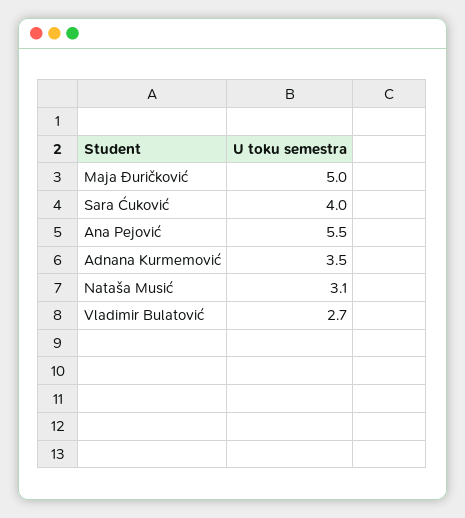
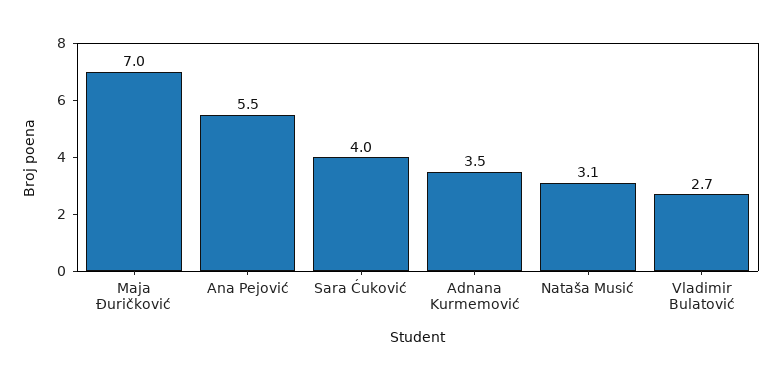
  {
-   "Maja Đuričković": 5,
+   "Maja Đuričković": 7,
    "Sara Ćuković": 4,
    "Ana Pejović": 5.5,
    "Adnana Kurmemović": 3.5,
    "Nataša Musić": 3.1,
    "Vladimir Bulatović": 2.7
  }

